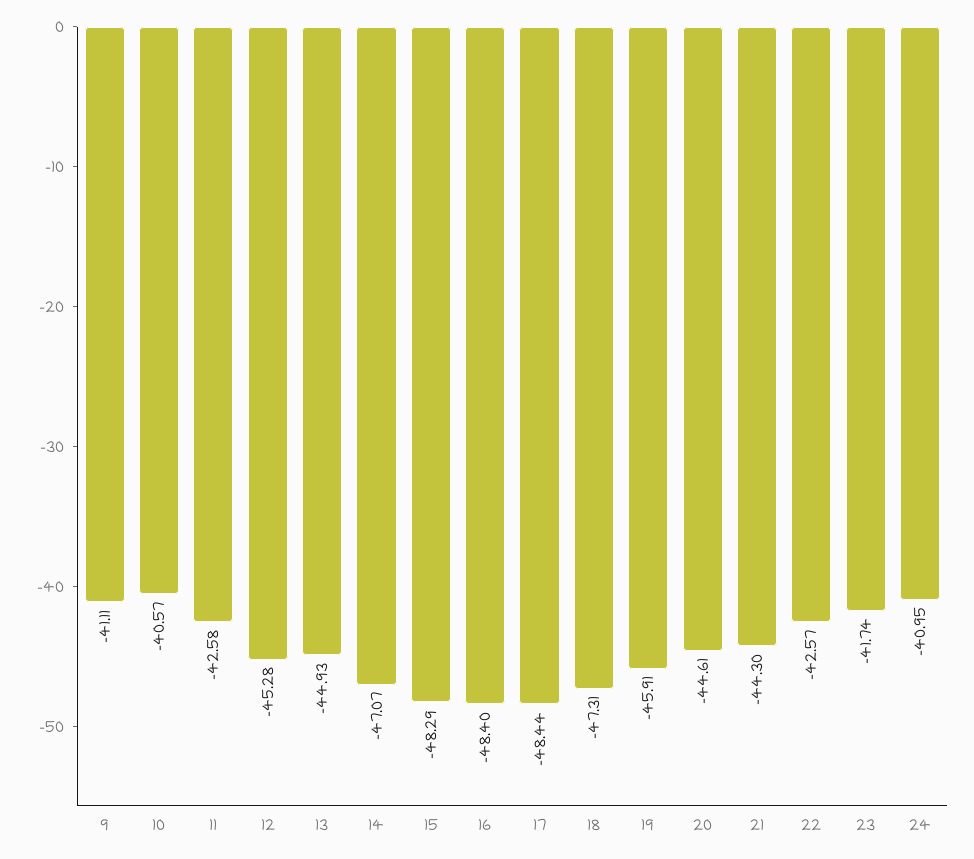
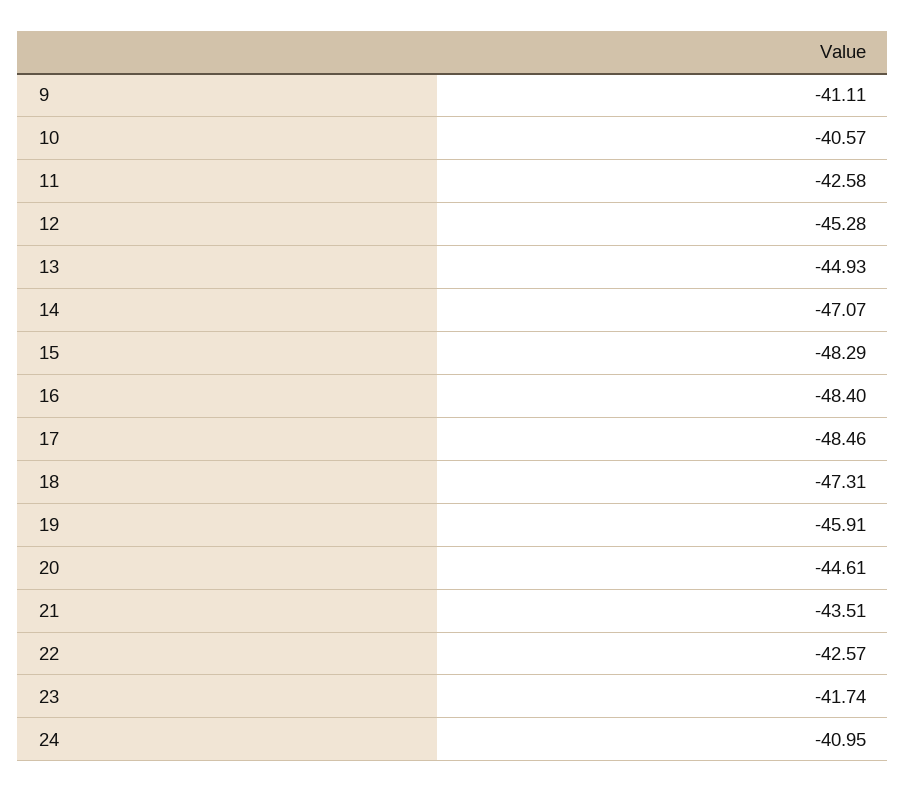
  {
    "9": -41.11,
    "10": -40.57,
    "11": -42.58,
    "12": -45.28,
    "13": -44.93,
    "14": -47.07,
    "15": -48.29,
    "16": -48.4,
-   "17": -48.44,
+   "17": -48.46,
    "18": -47.31,
    "19": -45.91,
    "20": -44.61,
-   "21": -44.3,
+   "21": -43.51,
    "22": -42.57,
    "23": -41.74,
    "24": -40.95
  }

